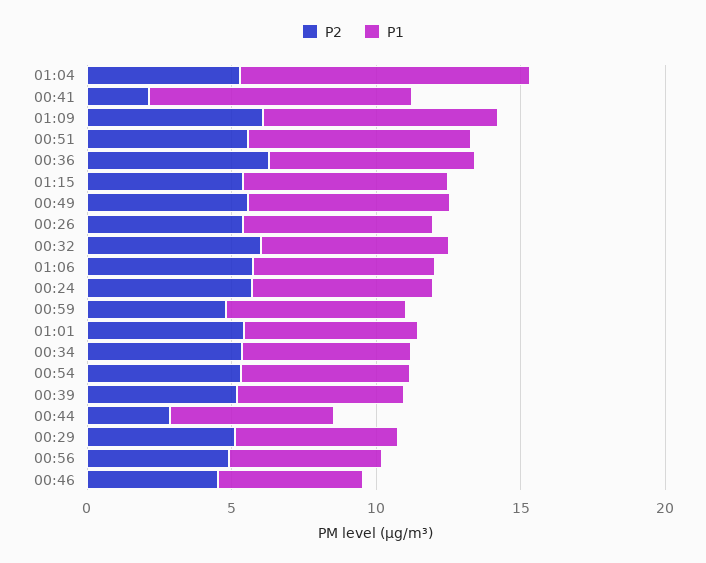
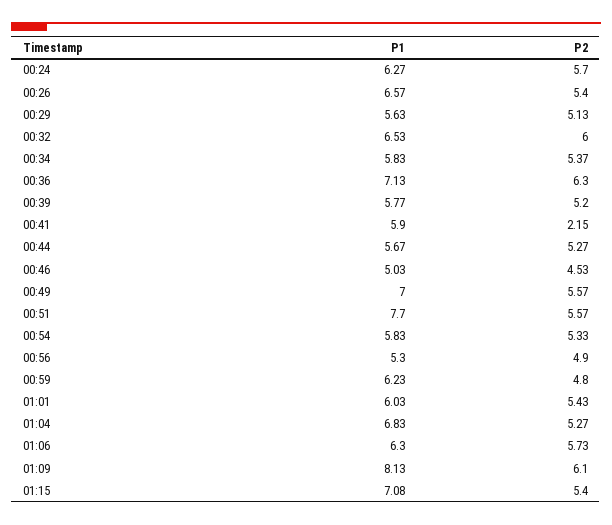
  {
    "P2": {
      "01:04": 5.27,
      "00:41": 2.15,
      "01:09": 6.1,
      "00:51": 5.57,
      "00:36": 6.3,
      "01:15": 5.4,
      "00:49": 5.57,
      "00:26": 5.4,
      "00:32": 6,
      "01:06": 5.73,
      "00:24": 5.7,
      "00:59": 4.8,
      "01:01": 5.43,
      "00:34": 5.37,
      "00:54": 5.33,
      "00:39": 5.2,
-     "00:44": 3,
+     "00:44": 5.27,
      "00:29": 5.13,
      "00:56": 4.9,
      "00:46": 4.53
    },
    "P1": {
-     "01:04": 10,
+     "01:04": 6.83,
-     "00:41": 9,
+     "00:41": 5.9,
      "01:09": 8.13,
      "00:51": 7.7,
      "00:36": 7.13,
      "01:15": 7.08,
      "00:49": 7,
      "00:26": 6.57,
      "00:32": 6.53,
      "01:06": 6.3,
      "00:24": 6.27,
      "00:59": 6.23,
      "01:01": 6.03,
      "00:34": 5.83,
      "00:54": 5.83,
      "00:39": 5.77,
      "00:44": 5.67,
      "00:29": 5.63,
      "00:56": 5.3,
      "00:46": 5.03
    }
  }

